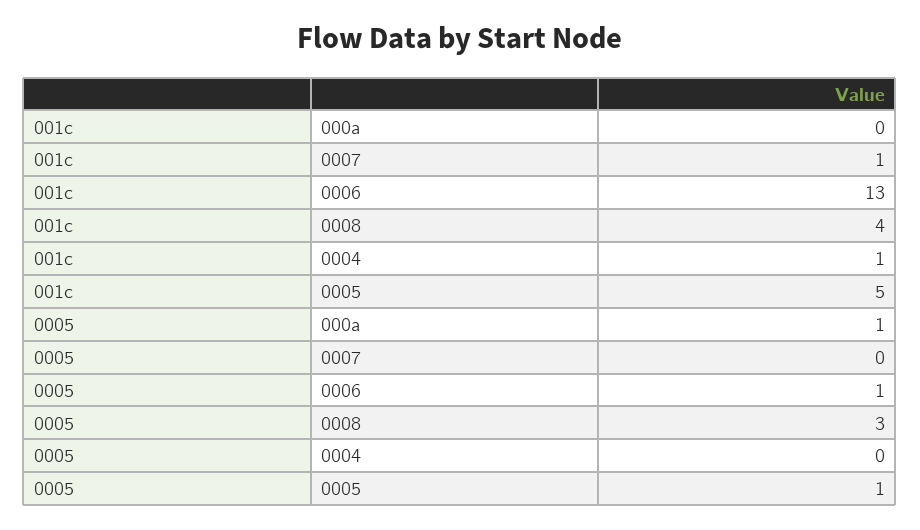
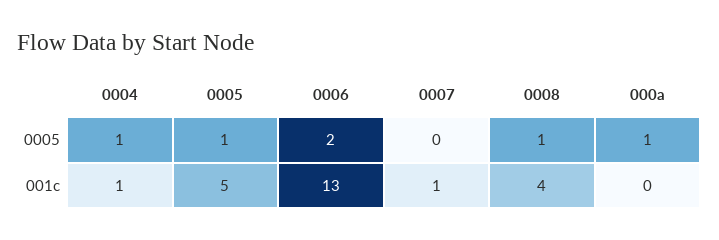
  {
    "001c": {
      "000a": 0,
      "0007": 1,
      "0006": 13,
      "0008": 4,
      "0004": 1,
      "0005": 5
    },
    "0005": {
      "000a": 1,
      "0007": 0,
-     "0006": 1,
+     "0006": 2,
-     "0008": 3,
+     "0008": 1,
-     "0004": 0,
+     "0004": 1,
      "0005": 1
    }
  }

